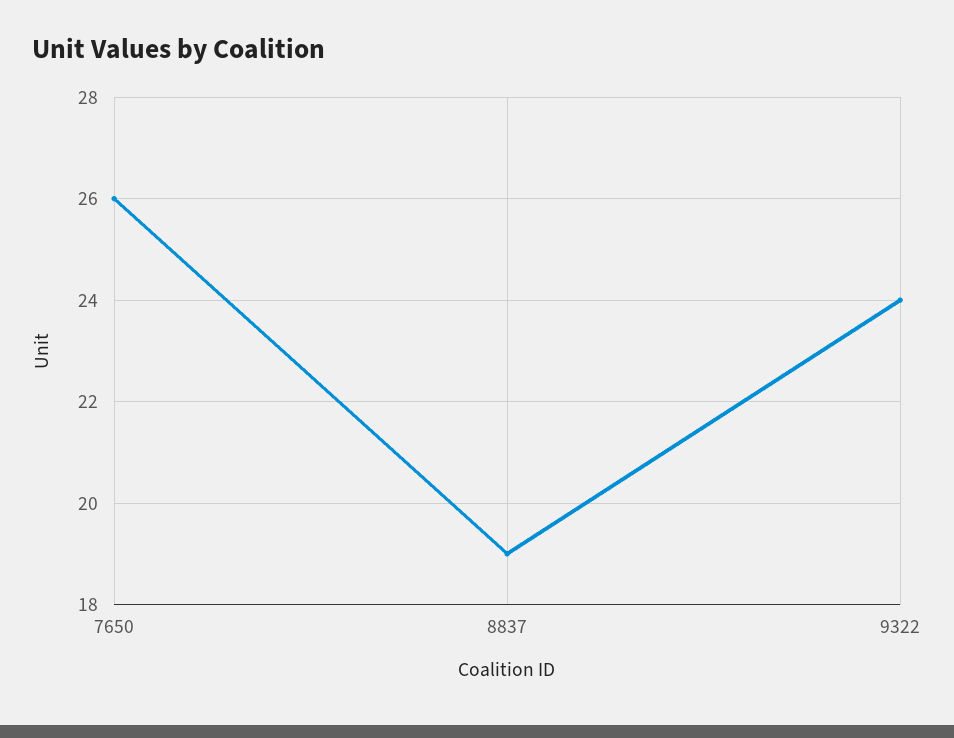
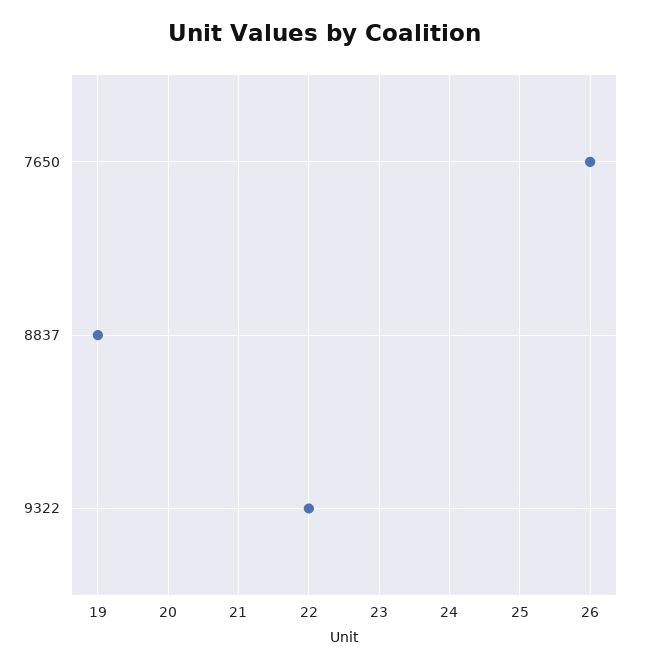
  {
    "7650": 26,
    "8837": 19,
-   "9322": 24
+   "9322": 22
  }

